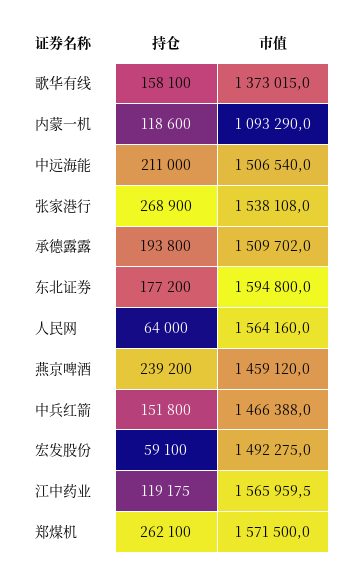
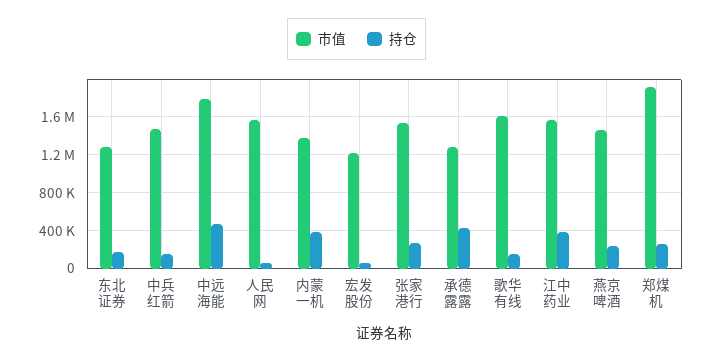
  {
    "持仓": {
      "歌华有线": 158100,
-     "内蒙一机": 118600,
+     "内蒙一机": 400000,
-     "中远海能": 211000,
+     "中远海能": 500000,
      "张家港行": 268900,
-     "承德露露": 193800,
+     "承德露露": 400000,
      "东北证券": 177200,
      "人民网": 64000,
      "燕京啤酒": 239200,
      "中兵红箭": 151800,
      "宏发股份": 59100,
-     "江中药业": 119175,
+     "江中药业": 400000,
      "郑煤机": 262100
    },
    "市值": {
-     "歌华有线": 1373015,
+     "歌华有线": 1600000,
-     "内蒙一机": 1093290,
+     "内蒙一机": 1400000,
-     "中远海能": 1506540,
+     "中远海能": 1800000,
      "张家港行": 1538108,
-     "承德露露": 1509702,
+     "承德露露": 1300000,
-     "东北证券": 1594800,
+     "东北证券": 1300000,
      "人民网": 1564160,
      "燕京啤酒": 1459120,
      "中兵红箭": 1466388,
-     "宏发股份": 1492275,
+     "宏发股份": 1200000,
      "江中药业": 1565959.5,
-     "郑煤机": 1571500
+     "郑煤机": 1900000
    }
  }

